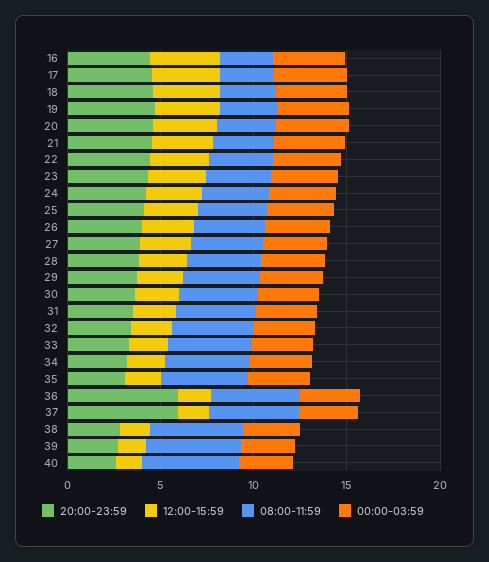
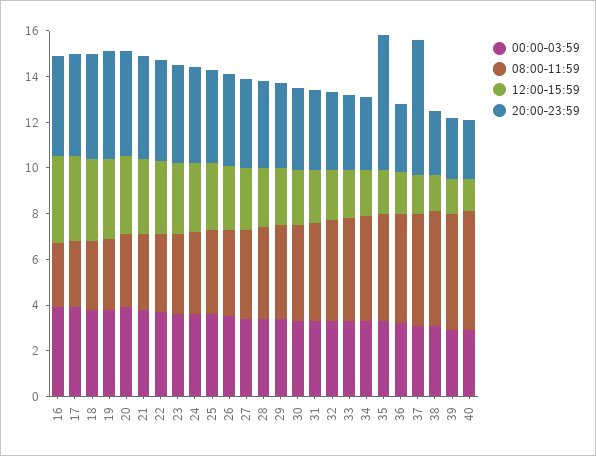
  {
    "20:00-23:59": {
      "16": 4.5,
      "17": 4.5,
      "18": 4.5,
      "19": 4.5,
      "20": 4.5,
      "21": 4.5,
      "22": 4.5,
      "23": 4.5,
      "24": 4,
      "25": 4,
      "26": 4,
      "27": 4,
      "28": 4,
      "29": 3.5,
      "30": 3.5,
      "31": 3.5,
      "32": 3.5,
      "33": 3.5,
      "34": 3,
-     "35": 3,
+     "35": 6,
-     "36": 6,
+     "36": 3,
      "37": 6,
      "38": 3,
      "39": 2.5,
      "40": 2.5
    },
    "12:00-15:59": {
      "16": 4,
      "17": 3.5,
      "18": 3.5,
      "19": 3.5,
      "20": 3.5,
      "21": 3.5,
      "22": 3,
      "23": 3,
      "24": 3,
      "25": 3,
      "26": 3,
      "27": 2.5,
      "28": 2.5,
      "29": 2.5,
      "30": 2.5,
      "31": 2.5,
      "32": 2,
      "33": 2,
      "34": 2,
      "35": 2,
      "36": 2,
      "37": 1.5,
      "38": 1.5,
      "39": 1.5,
      "40": 1.5
    },
    "08:00-11:59": {
      "16": 3,
      "17": 3,
      "18": 3,
      "19": 3,
      "20": 3,
      "21": 3.5,
      "22": 3.5,
      "23": 3.5,
      "24": 3.5,
      "25": 3.5,
      "26": 4,
      "27": 4,
      "28": 4,
      "29": 4,
      "30": 4,
      "31": 4.5,
      "32": 4.5,
      "33": 4.5,
      "34": 4.5,
      "35": 4.5,
      "36": 5,
      "37": 5,
      "38": 5,
      "39": 5,
      "40": 5
    },
    "00:00-03:59": {
      "16": 4,
      "17": 4,
      "18": 4,
      "19": 4,
      "20": 4,
      "21": 4,
      "22": 3.5,
      "23": 3.5,
      "24": 3.5,
      "25": 3.5,
      "26": 3.5,
      "27": 3.5,
      "28": 3.5,
      "29": 3.5,
      "30": 3.5,
      "31": 3.5,
      "32": 3.5,
      "33": 3.5,
      "34": 3.5,
      "35": 3.5,
      "36": 3,
      "37": 3,
      "38": 3,
      "39": 3,
      "40": 3
    }
  }

